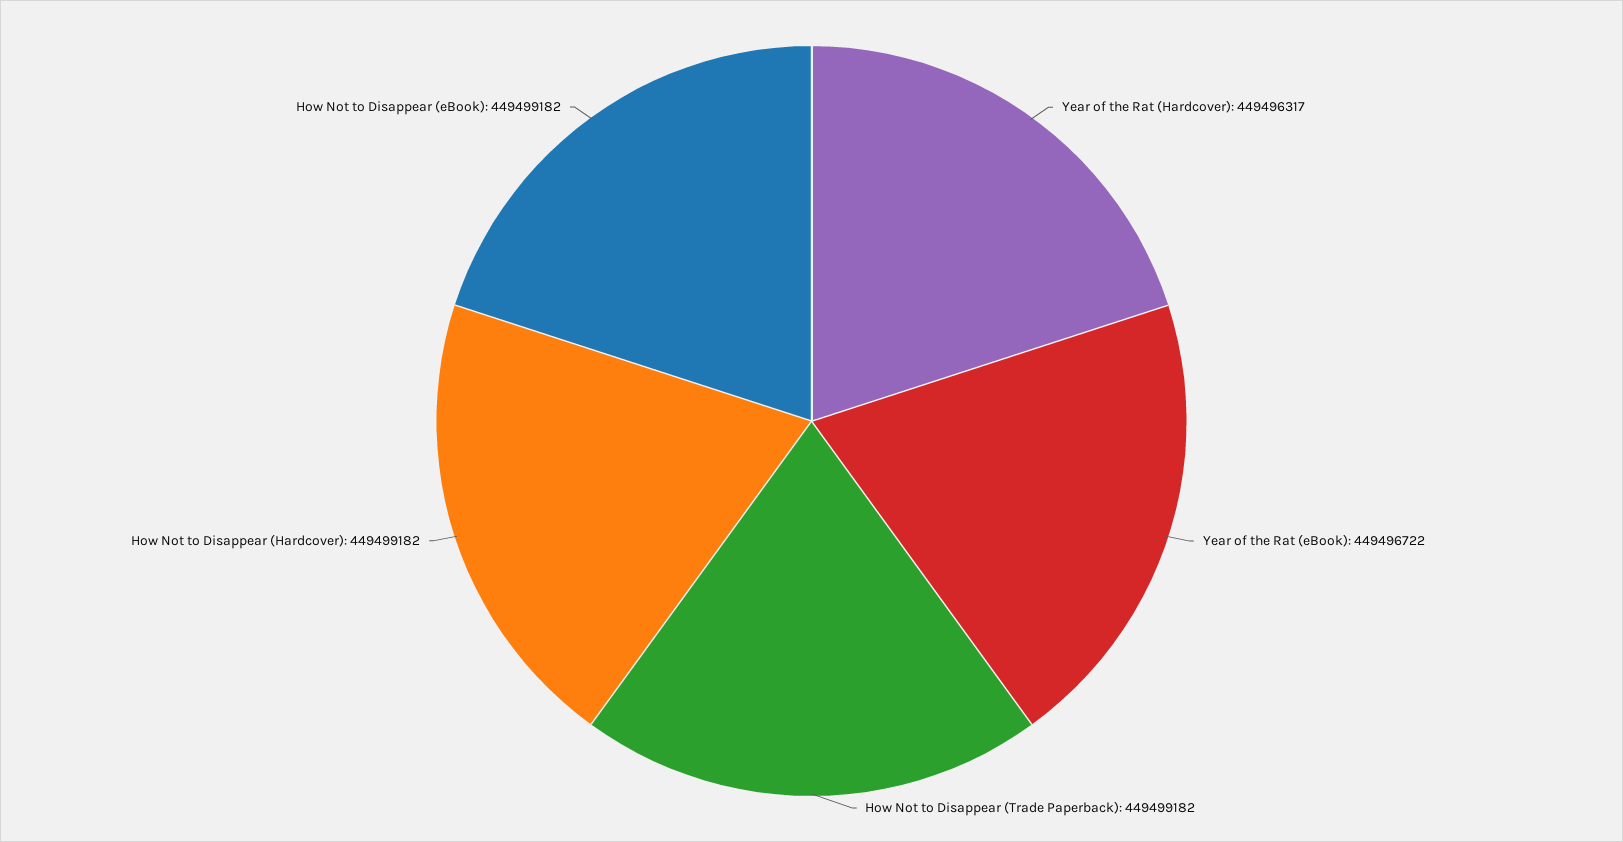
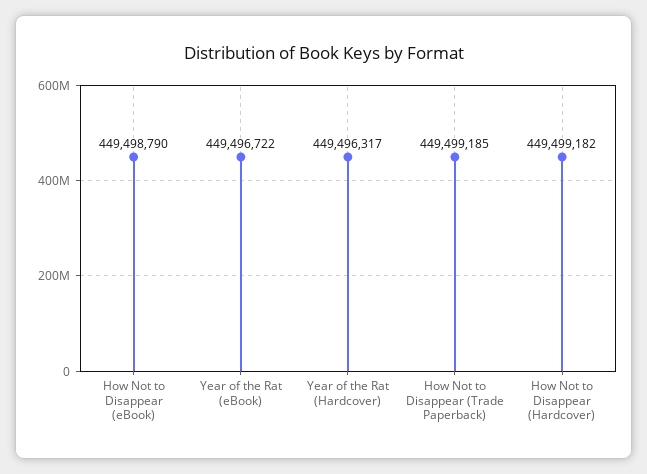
  {
    "Year of the Rat (Hardcover)": 449496317,
    "Year of the Rat (eBook)": 449496722,
-   "How Not to Disappear (Trade Paperback)": 449499182,
+   "How Not to Disappear (Trade Paperback)": 449499185,
    "How Not to Disappear (Hardcover)": 449499182,
-   "How Not to Disappear (eBook)": 449499182
+   "How Not to Disappear (eBook)": 449498790
  }

